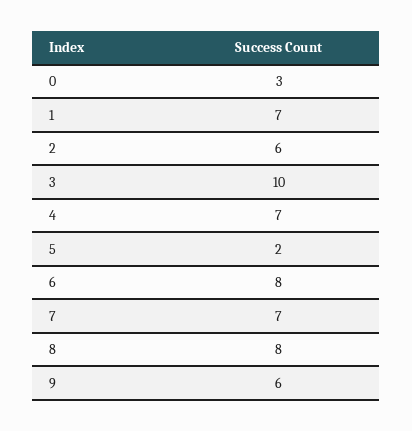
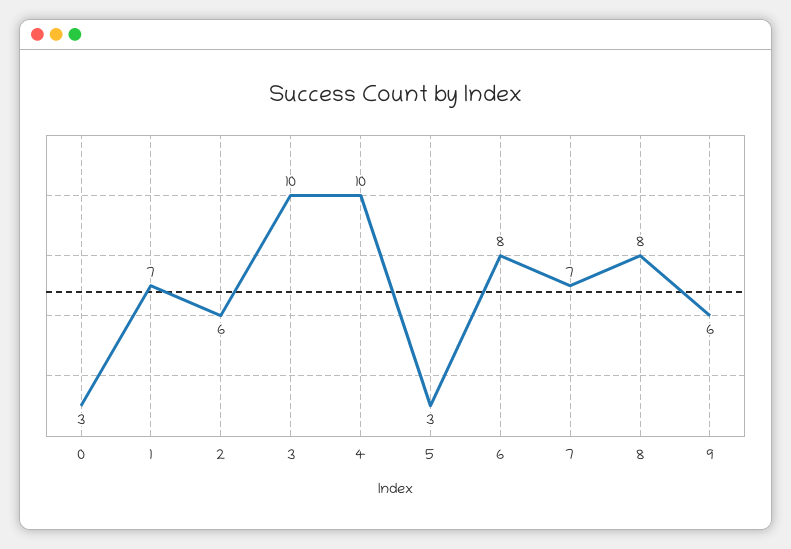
  {
    "0": 3,
    "1": 7,
    "2": 6,
    "3": 10,
-   "4": 7,
+   "4": 10,
-   "5": 2,
+   "5": 3,
    "6": 8,
    "7": 7,
    "8": 8,
    "9": 6
  }

